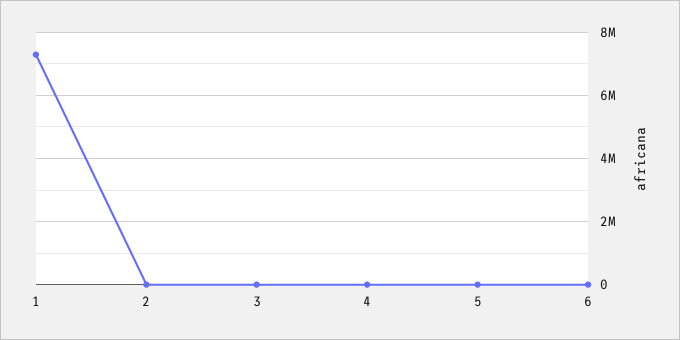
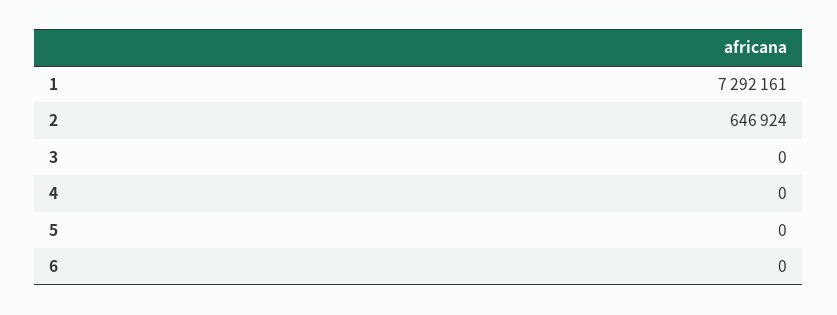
  {
    "1": 7292161,
-   "2": 0,
+   "2": 646924,
    "3": 0,
    "4": 0,
    "5": 0,
    "6": 0
  }

